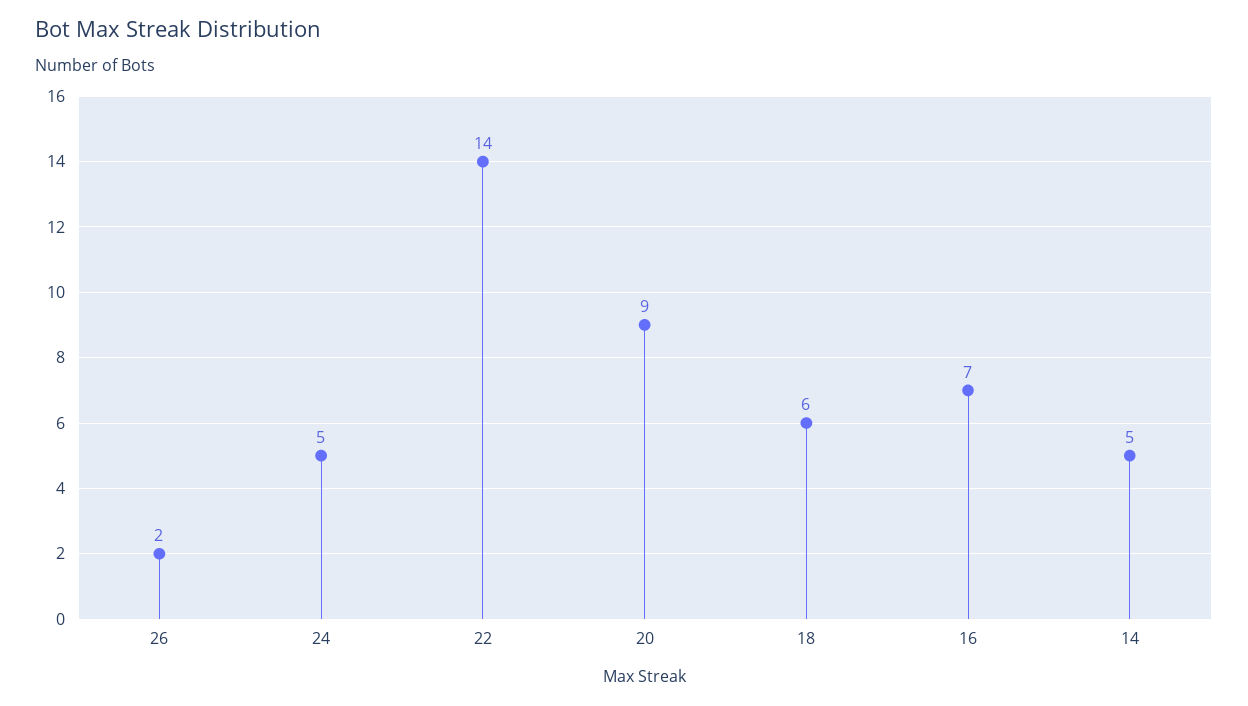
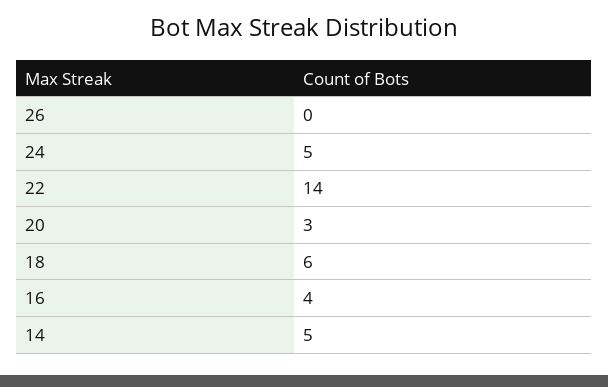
  {
-   "26": 2,
+   "26": 0,
    "24": 5,
    "22": 14,
-   "20": 9,
+   "20": 3,
    "18": 6,
-   "16": 7,
+   "16": 4,
    "14": 5
  }

